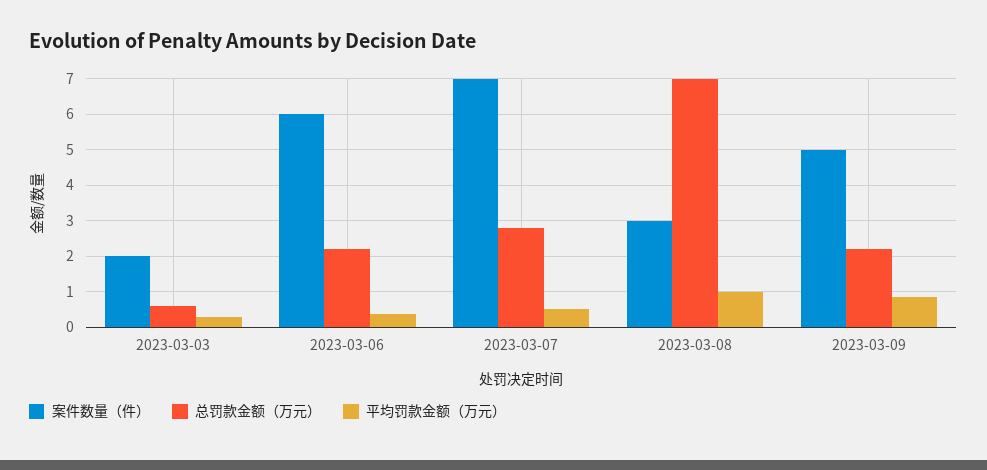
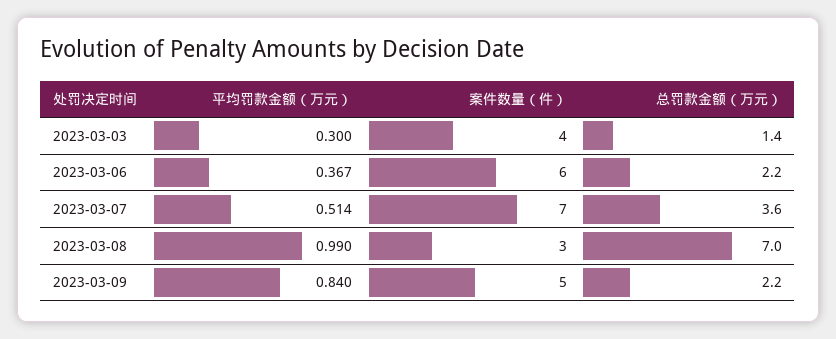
  {
    "案件数量（件）": {
-     "2023-03-03": 2,
+     "2023-03-03": 4,
      "2023-03-06": 6,
      "2023-03-07": 7,
      "2023-03-08": 3,
      "2023-03-09": 5
    },
    "总罚款金额（万元）": {
-     "2023-03-03": 0.6,
+     "2023-03-03": 1.4,
      "2023-03-06": 2.2,
-     "2023-03-07": 2.8,
+     "2023-03-07": 3.6,
      "2023-03-08": 7,
      "2023-03-09": 2.2
    },
    "平均罚款金额（万元）": {
      "2023-03-03": 0.3,
      "2023-03-06": 0.367,
      "2023-03-07": 0.514,
      "2023-03-08": 0.99,
      "2023-03-09": 0.84
    }
  }

